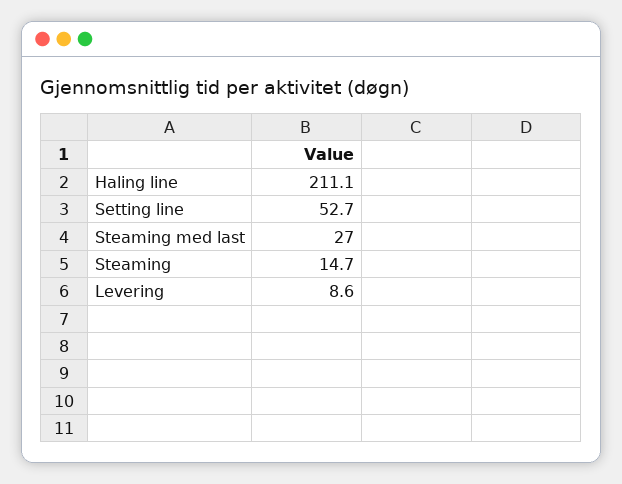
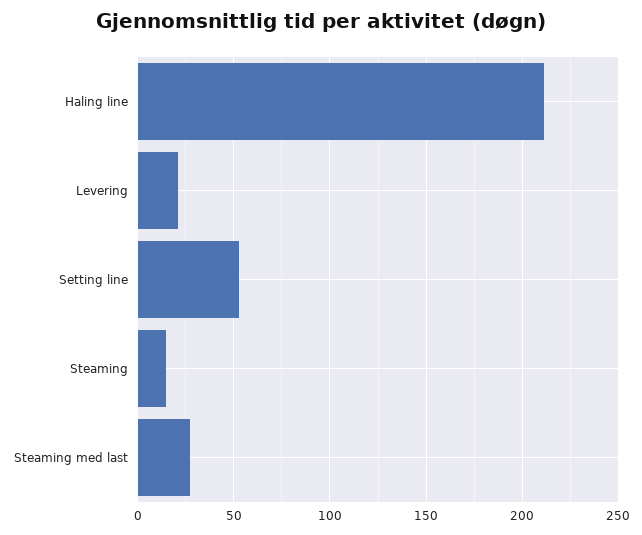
  {
    "Haling line": 211.1,
    "Setting line": 52.7,
    "Steaming med last": 27,
    "Steaming": 14.7,
-   "Levering": 8.6
+   "Levering": 20
  }

